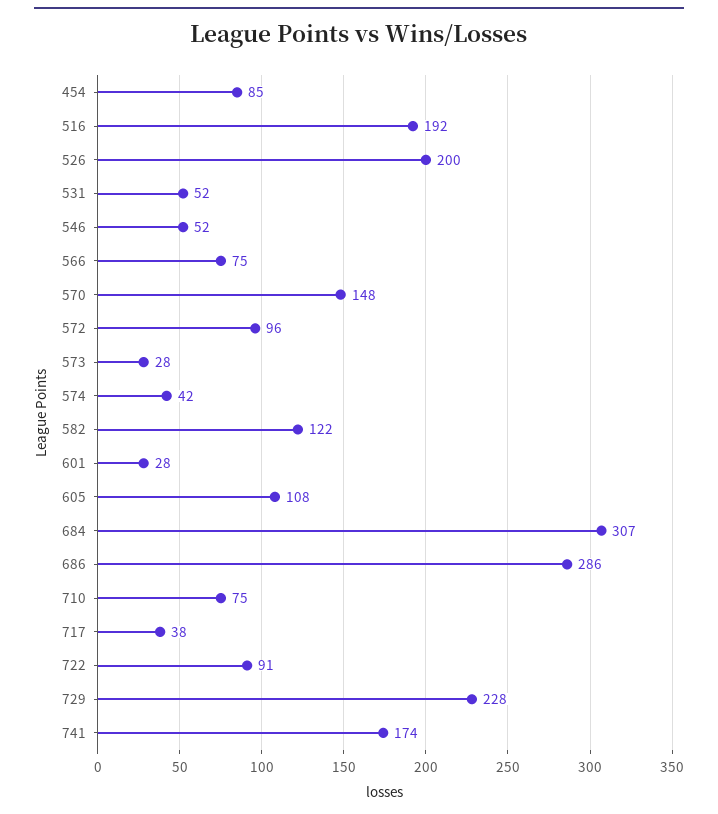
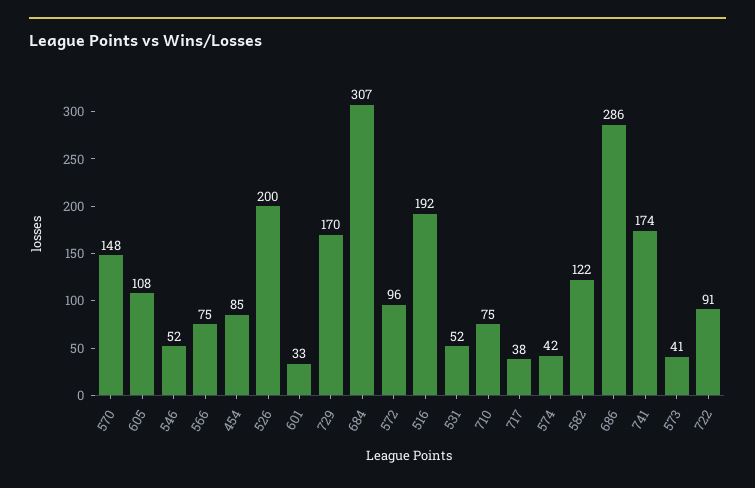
  {
    "454": 85,
    "516": 192,
    "526": 200,
    "531": 52,
    "546": 52,
    "566": 75,
    "570": 148,
    "572": 96,
-   "573": 28,
+   "573": 41,
    "574": 42,
    "582": 122,
-   "601": 28,
+   "601": 33,
    "605": 108,
    "684": 307,
    "686": 286,
    "710": 75,
    "717": 38,
    "722": 91,
-   "729": 228,
+   "729": 170,
    "741": 174
  }

